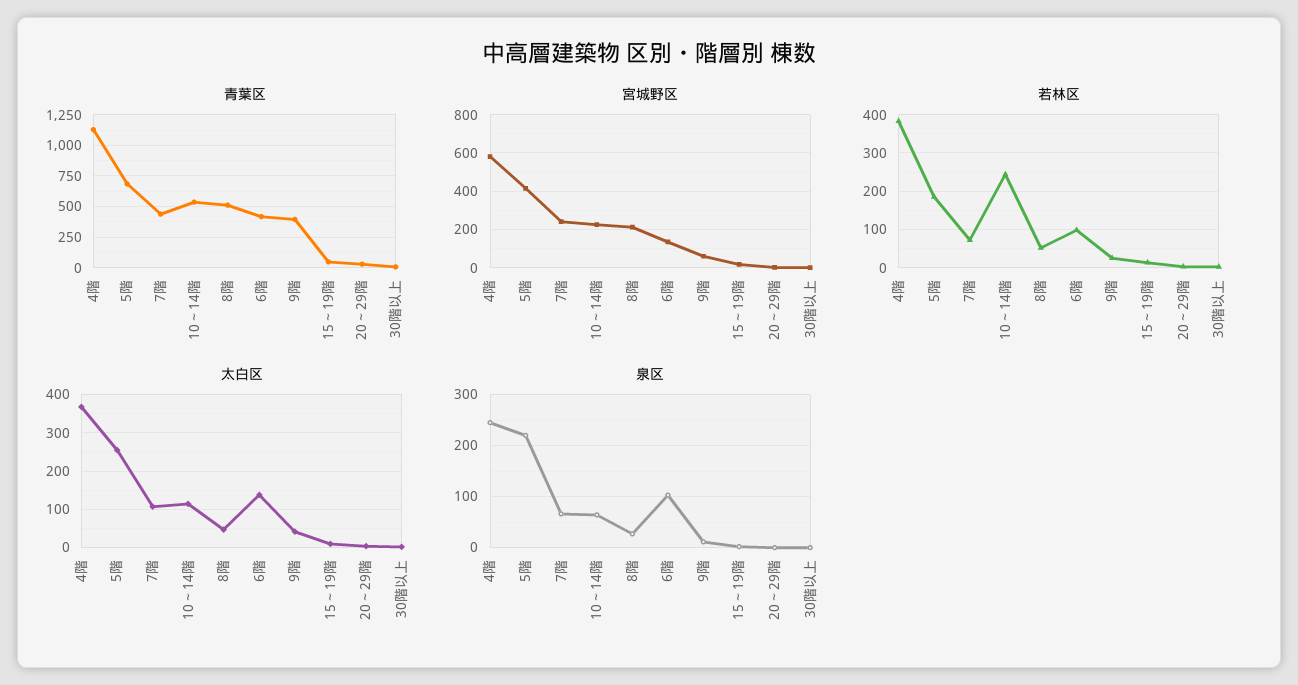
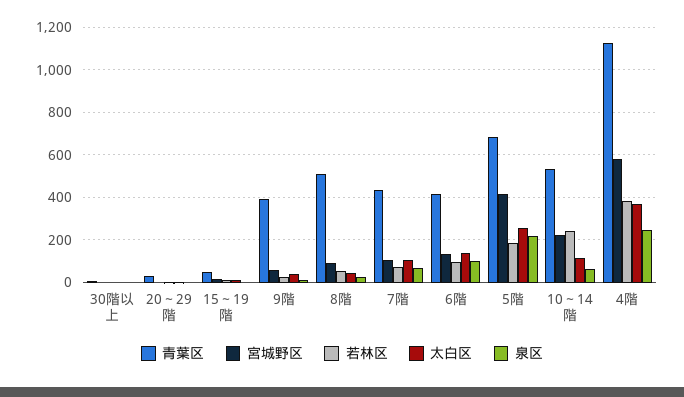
  {
    "青葉区": {
      "4階": 1150,
      "5階": 700,
      "7階": 450,
      "10～14階": 550,
      "8階": 500,
      "6階": 400,
      "9階": 400,
      "15～19階": 50,
      "20～29階": 50,
      "30階以上": 0
    },
    "宮城野区": {
      "4階": 600,
      "5階": 400,
-     "7階": 250,
+     "7階": 100,
      "10～14階": 250,
-     "8階": 200,
+     "8階": 100,
      "6階": 150,
      "9階": 50,
      "15～19階": 0,
      "20～29階": 0,
      "30階以上": 0
    },
    "若林区": {
      "4階": 380,
      "5階": 180,
      "7階": 80,
      "10～14階": 240,
      "8階": 60,
      "6階": 100,
      "9階": 20,
      "15～19階": 20,
      "20～29階": 0,
      "30階以上": 0
    },
    "太白区": {
      "4階": 360,
      "5階": 260,
      "7階": 100,
      "10～14階": 120,
      "8階": 40,
      "6階": 140,
      "9階": 40,
      "15～19階": 20,
      "20～29階": 0,
      "30階以上": 0
    },
    "泉区": {
      "4階": 240,
      "5階": 220,
      "7階": 60,
      "10～14階": 60,
      "8階": 20,
      "6階": 100,
      "9階": 20,
      "15～19階": 0,
      "20～29階": 0,
      "30階以上": 0
    }
  }

